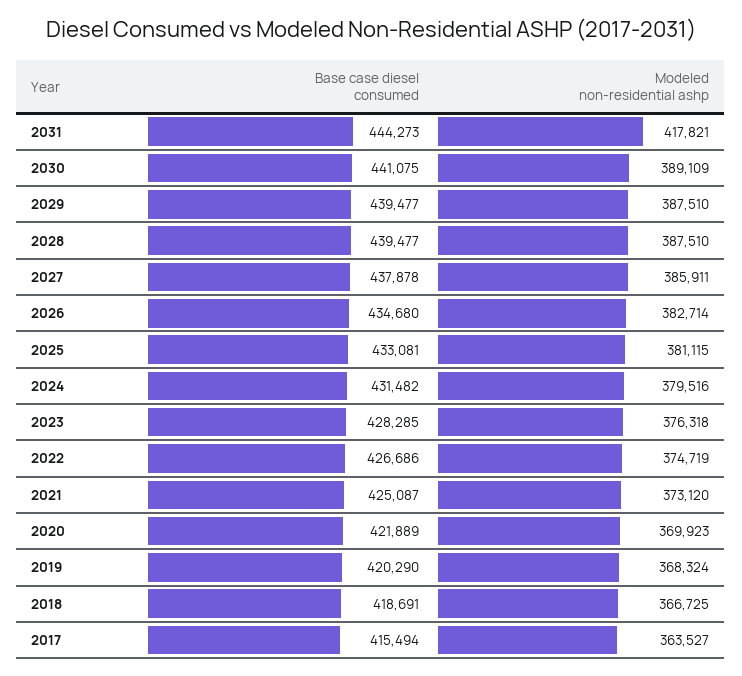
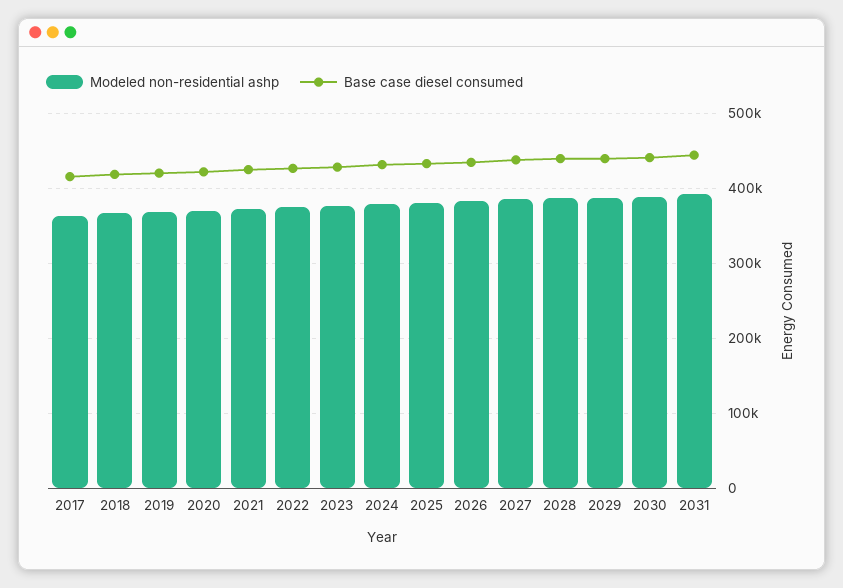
  {
    "Base case diesel consumed": {
      "2031": 444273,
      "2030": 441075,
      "2029": 439477,
      "2028": 439477,
      "2027": 437878,
      "2026": 434680,
      "2025": 433081,
      "2024": 431482,
      "2023": 428285,
      "2022": 426686,
      "2021": 425087,
      "2020": 421889,
      "2019": 420290,
      "2018": 418691,
      "2017": 415494
    },
    "Modeled non-residential ashp": {
-     "2031": 417821,
+     "2031": 390000,
      "2030": 389109,
      "2029": 387510,
      "2028": 387510,
      "2027": 385911,
      "2026": 382714,
      "2025": 381115,
      "2024": 379516,
      "2023": 376318,
      "2022": 374719,
      "2021": 373120,
      "2020": 369923,
      "2019": 368324,
      "2018": 366725,
      "2017": 363527
    }
  }

